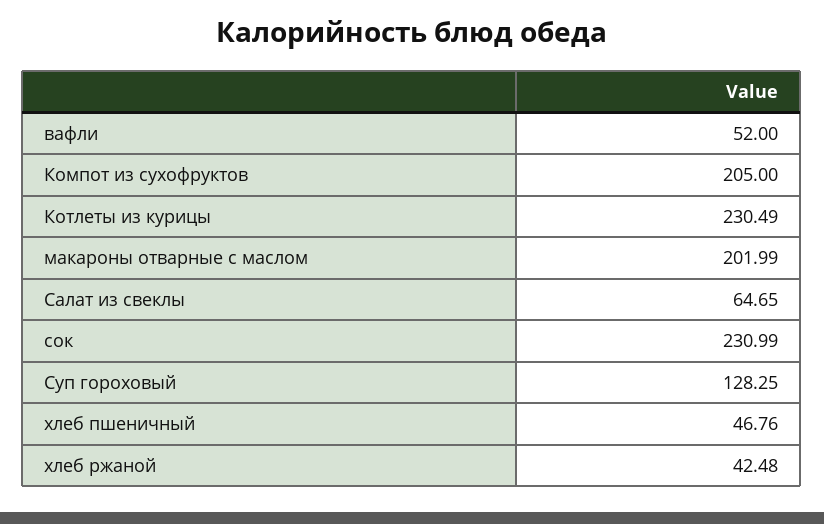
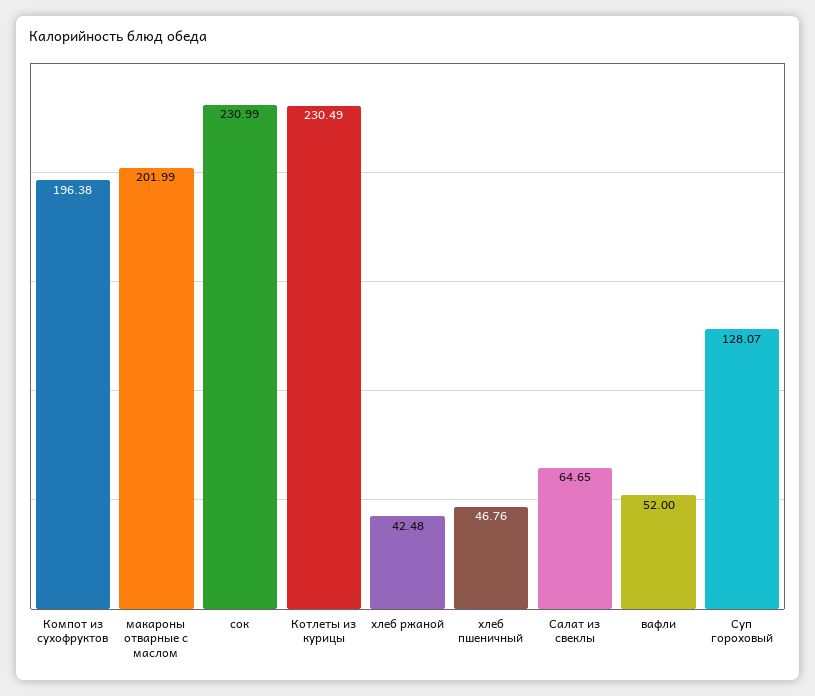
  {
    "вафли": 52,
-   "Компот из сухофруктов": 205,
+   "Компот из сухофруктов": 196.38,
    "Котлеты из курицы": 230.49,
    "макароны отварные с маслом": 201.99,
    "Салат из свеклы": 64.65,
    "сок": 230.99,
-   "Суп гороховый": 128.25,
+   "Суп гороховый": 128.07,
    "хлеб пшеничный": 46.76,
    "хлеб ржаной": 42.48
  }

